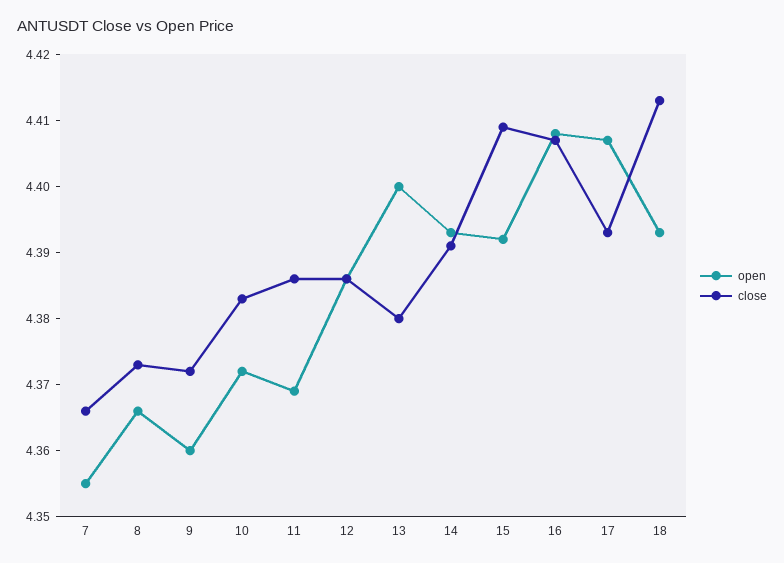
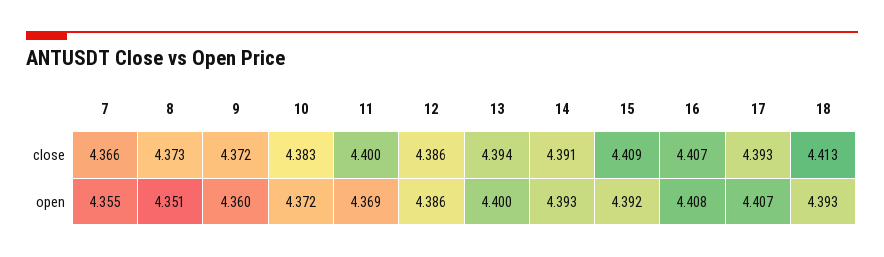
  {
    "open": {
      "7": 4.355,
-     "8": 4.365,
+     "8": 4.351,
      "9": 4.36,
      "10": 4.372,
      "11": 4.369,
      "12": 4.386,
      "13": 4.4,
      "14": 4.393,
      "15": 4.392,
      "16": 4.408,
      "17": 4.407,
      "18": 4.393
    },
    "close": {
      "7": 4.366,
      "8": 4.373,
      "9": 4.372,
      "10": 4.383,
-     "11": 4.385,
+     "11": 4.4,
      "12": 4.386,
-     "13": 4.38,
+     "13": 4.394,
      "14": 4.391,
      "15": 4.409,
      "16": 4.407,
      "17": 4.393,
      "18": 4.413
    }
  }

